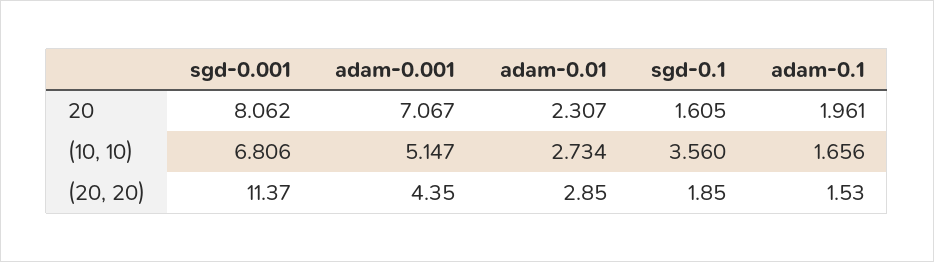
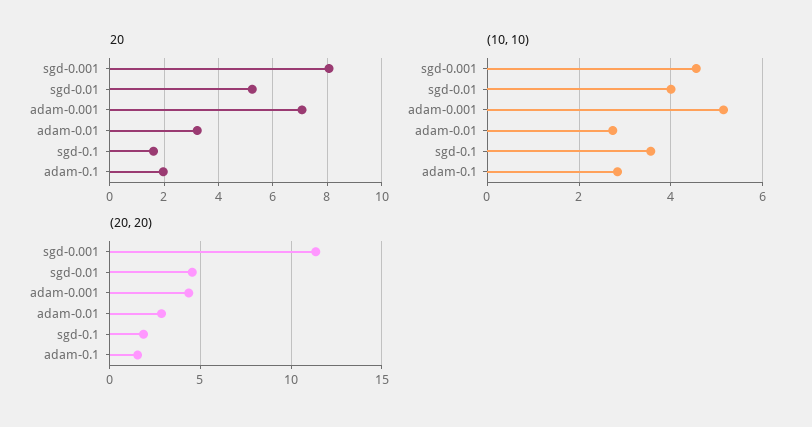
  {
    "20": {
      "sgd-0.001": 8.062,
      "adam-0.001": 7.067,
-     "adam-0.01": 2.307,
+     "adam-0.01": 3.25,
      "sgd-0.1": 1.605,
-     "adam-0.1": 1.961
+     "adam-0.1": 1.961,
+     "sgd-0.01": 5.25
    },
    "(10, 10)": {
-     "sgd-0.001": 6.806,
+     "sgd-0.001": 4.6,
      "adam-0.001": 5.147,
      "adam-0.01": 2.734,
      "sgd-0.1": 3.56,
-     "adam-0.1": 1.656
+     "adam-0.1": 2.8,
+     "sgd-0.01": 4
    },
    "(20, 20)": {
      "sgd-0.001": 11.37,
      "adam-0.001": 4.35,
      "adam-0.01": 2.85,
      "sgd-0.1": 1.85,
-     "adam-0.1": 1.53
+     "adam-0.1": 1.53,
+     "sgd-0.01": 4.5
    }
  }

